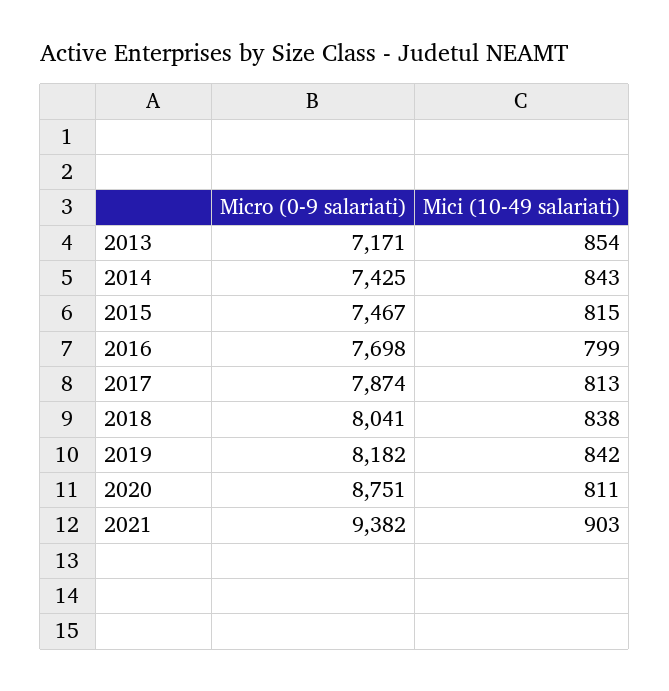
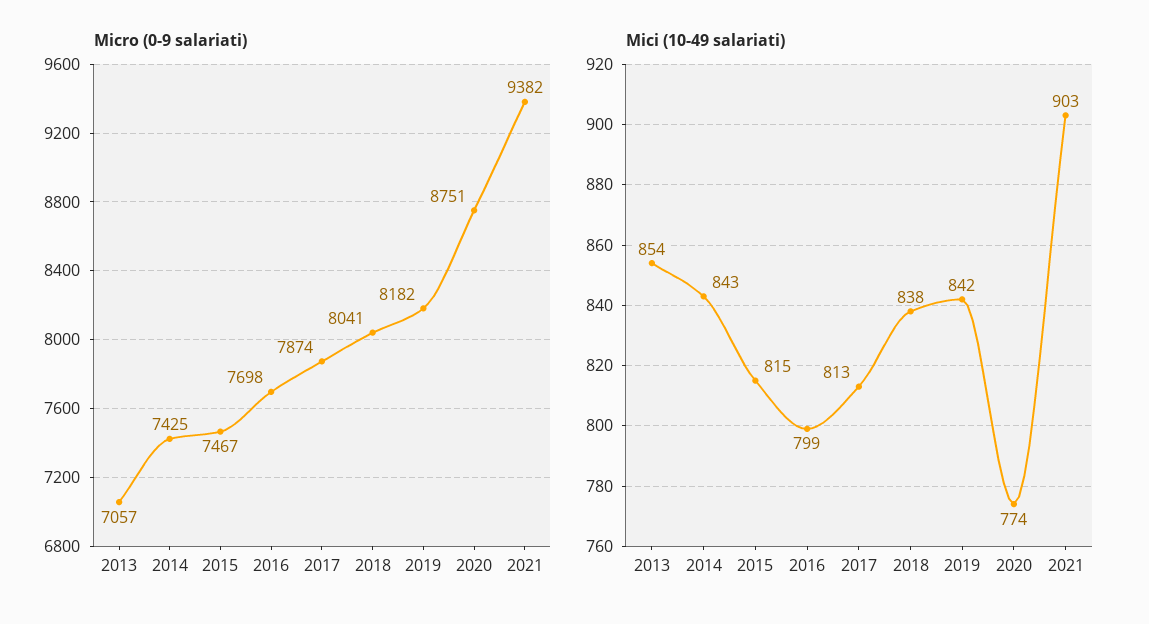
  {
    "Micro (0-9 salariati)": {
-     "2013": 7171,
+     "2013": 7057,
      "2014": 7425,
      "2015": 7467,
      "2016": 7698,
      "2017": 7874,
      "2018": 8041,
      "2019": 8182,
      "2020": 8751,
      "2021": 9382
    },
    "Mici (10-49 salariati)": {
      "2013": 854,
      "2014": 843,
      "2015": 815,
      "2016": 799,
      "2017": 813,
      "2018": 838,
      "2019": 842,
-     "2020": 811,
+     "2020": 774,
      "2021": 903
    }
  }

